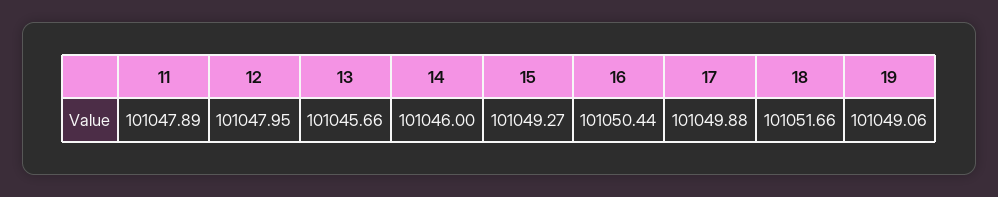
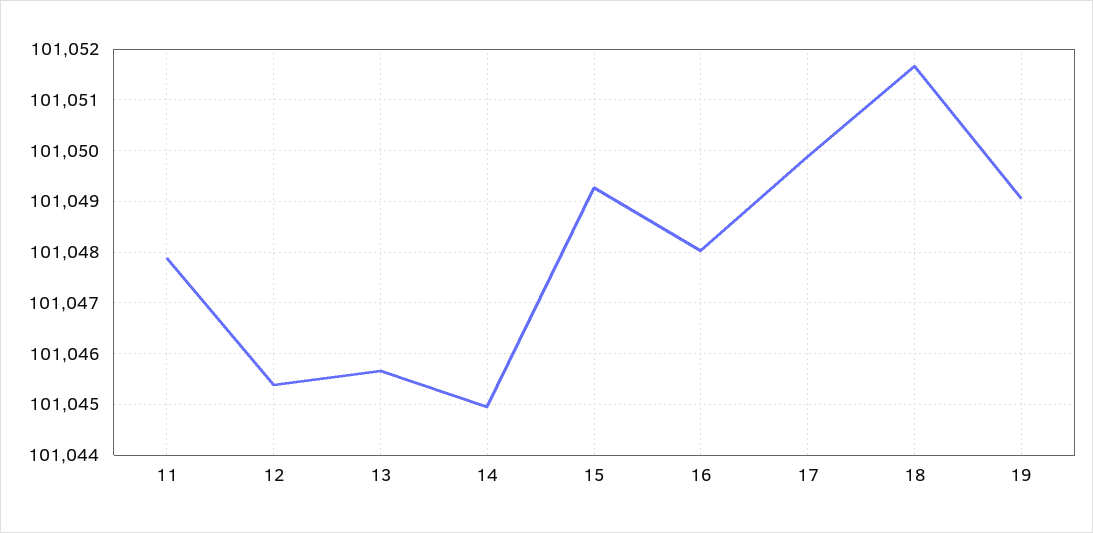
  {
    "11": 101047.89,
-   "12": 101047.95,
+   "12": 101045.4,
    "13": 101045.66,
-   "14": 101046,
+   "14": 101045,
    "15": 101049.27,
-   "16": 101050.44,
+   "16": 101048,
    "17": 101049.88,
    "18": 101051.66,
    "19": 101049.06
  }

